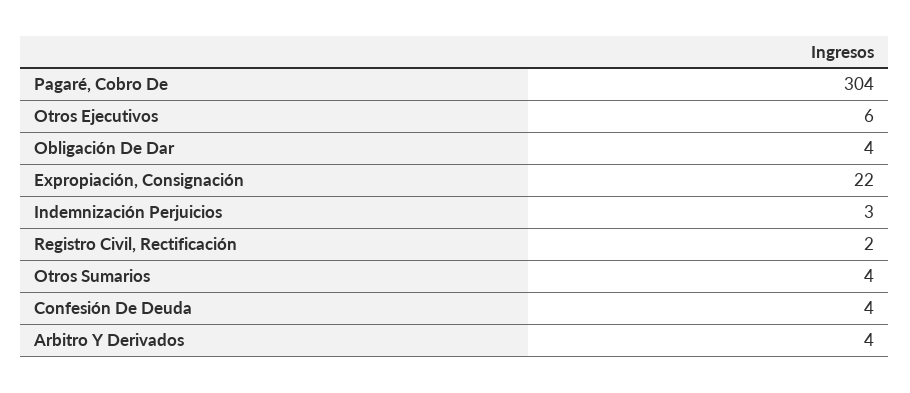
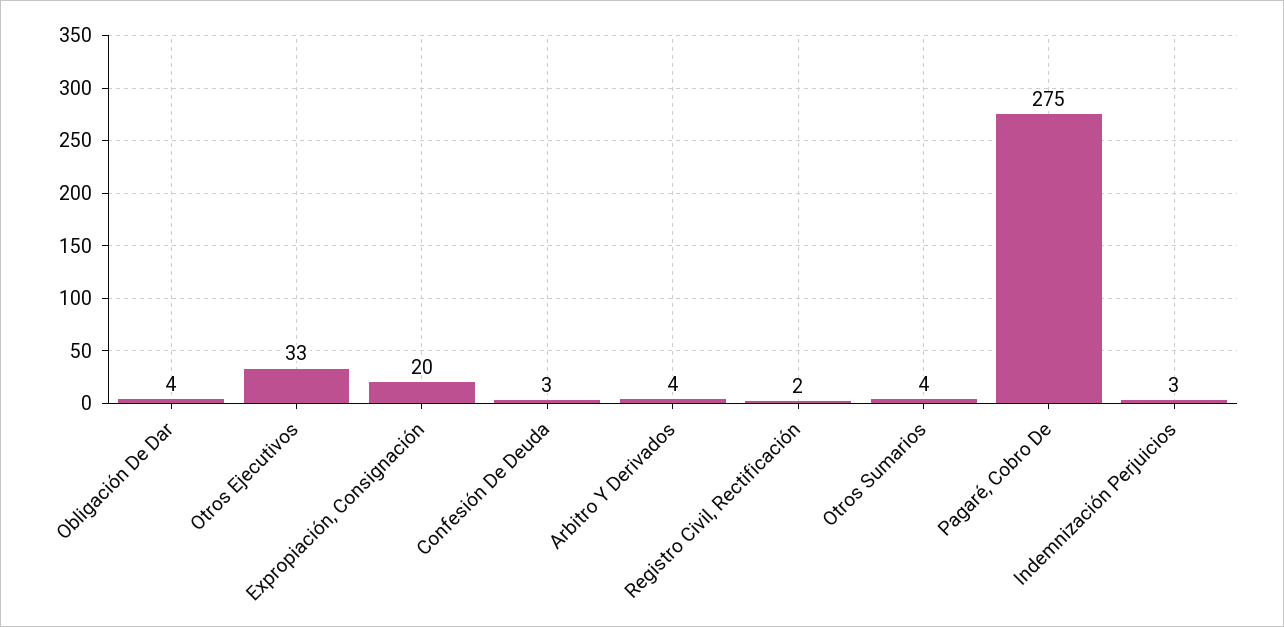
  {
-   "Pagaré, Cobro De": 304,
+   "Pagaré, Cobro De": 275,
-   "Otros Ejecutivos": 6,
+   "Otros Ejecutivos": 33,
    "Obligación De Dar": 4,
-   "Expropiación, Consignación": 22,
+   "Expropiación, Consignación": 20,
    "Indemnización Perjuicios": 3,
    "Registro Civil, Rectificación": 2,
    "Otros Sumarios": 4,
-   "Confesión De Deuda": 4,
+   "Confesión De Deuda": 3,
    "Arbitro Y Derivados": 4
  }

